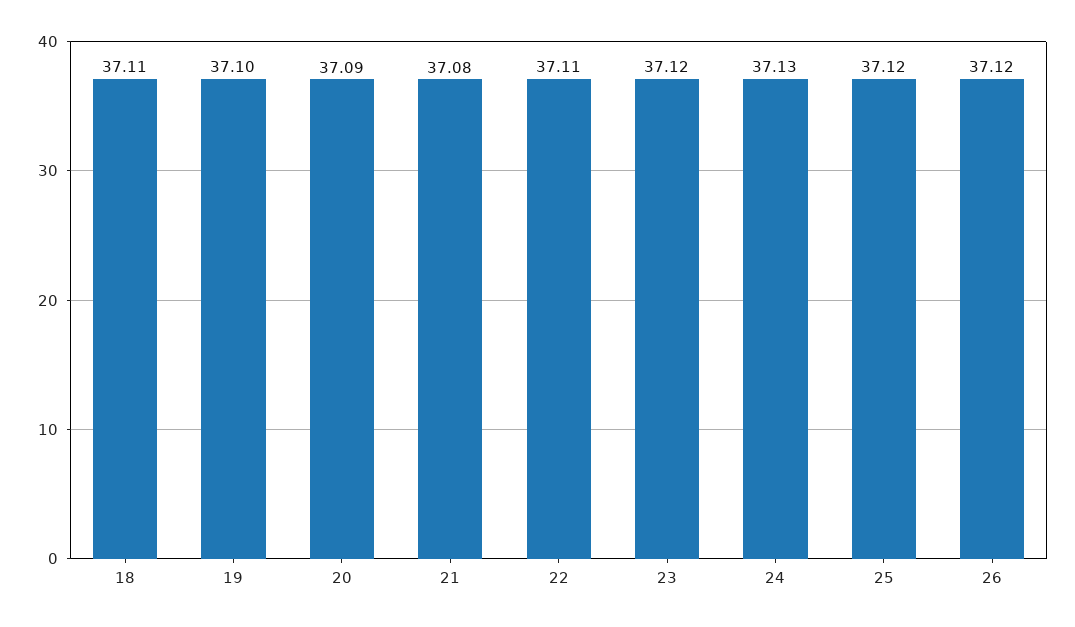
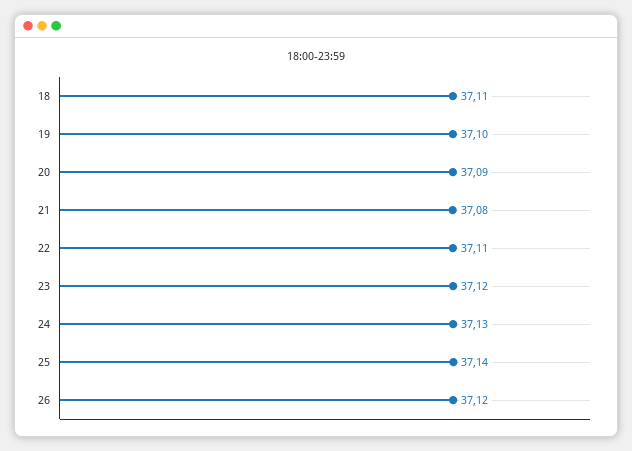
  {
    "18": 37.11,
    "19": 37.1,
    "20": 37.09,
    "21": 37.08,
    "22": 37.11,
    "23": 37.12,
    "24": 37.13,
-   "25": 37.12,
+   "25": 37.14,
    "26": 37.12
  }

